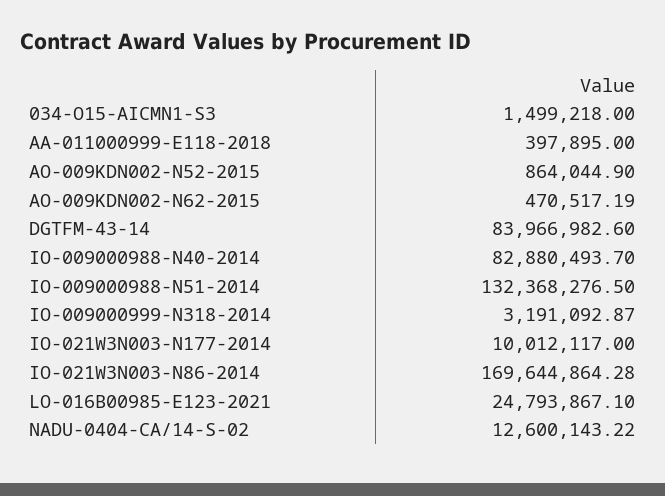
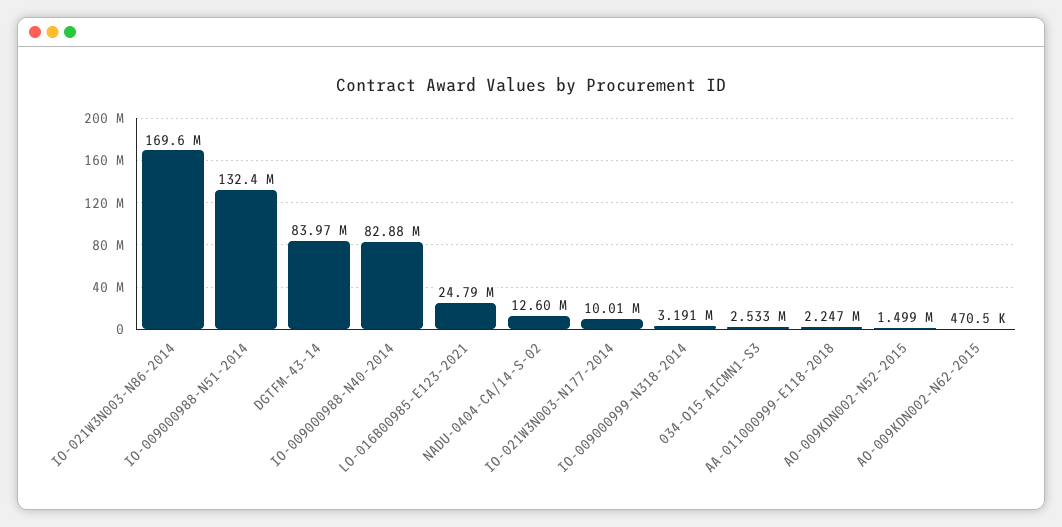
  {
-   "034-O15-AICMN1-S3": 1499218,
+   "034-O15-AICMN1-S3": 2533000,
-   "AA-011000999-E118-2018": 397895,
+   "AA-011000999-E118-2018": 2247000,
-   "AO-009KDN002-N52-2015": 864044.9,
+   "AO-009KDN002-N52-2015": 1499000,
    "AO-009KDN002-N62-2015": 470517.19,
    "DGTFM-43-14": 83966982.6,
    "IO-009000988-N40-2014": 82880493.7,
    "IO-009000988-N51-2014": 132368276.5,
    "IO-009000999-N318-2014": 3191092.87,
    "IO-021W3N003-N177-2014": 10012117,
    "IO-021W3N003-N86-2014": 169644864.28,
    "LO-016B00985-E123-2021": 24793867.1,
    "NADU-0404-CA/14-S-02": 12600143.22
  }

